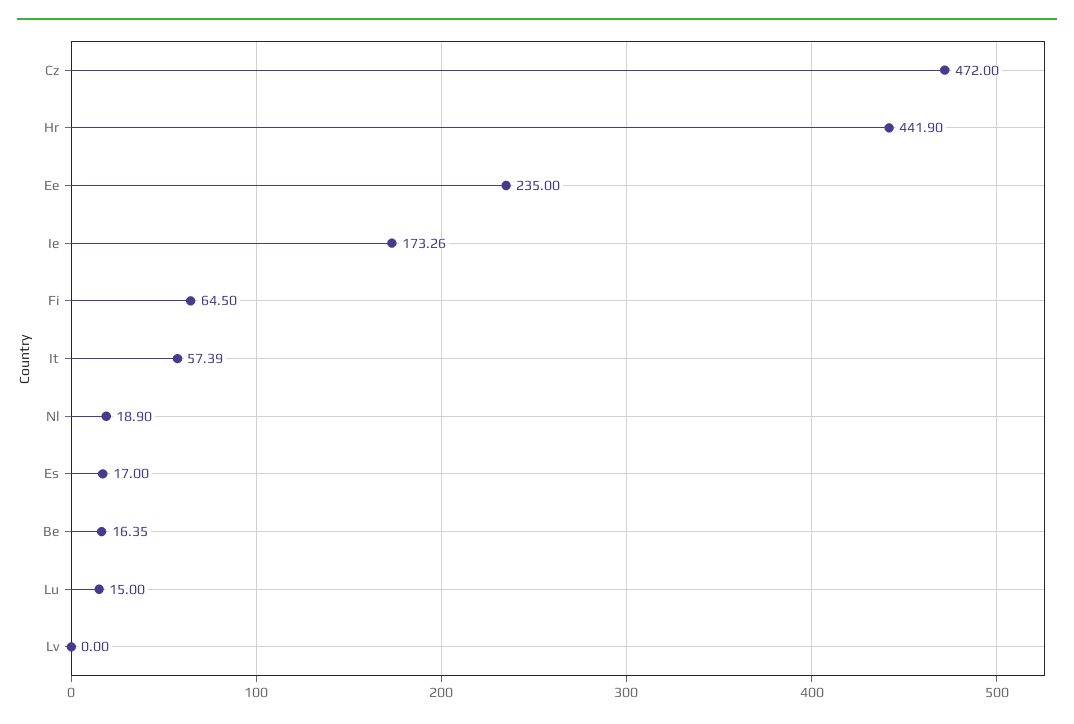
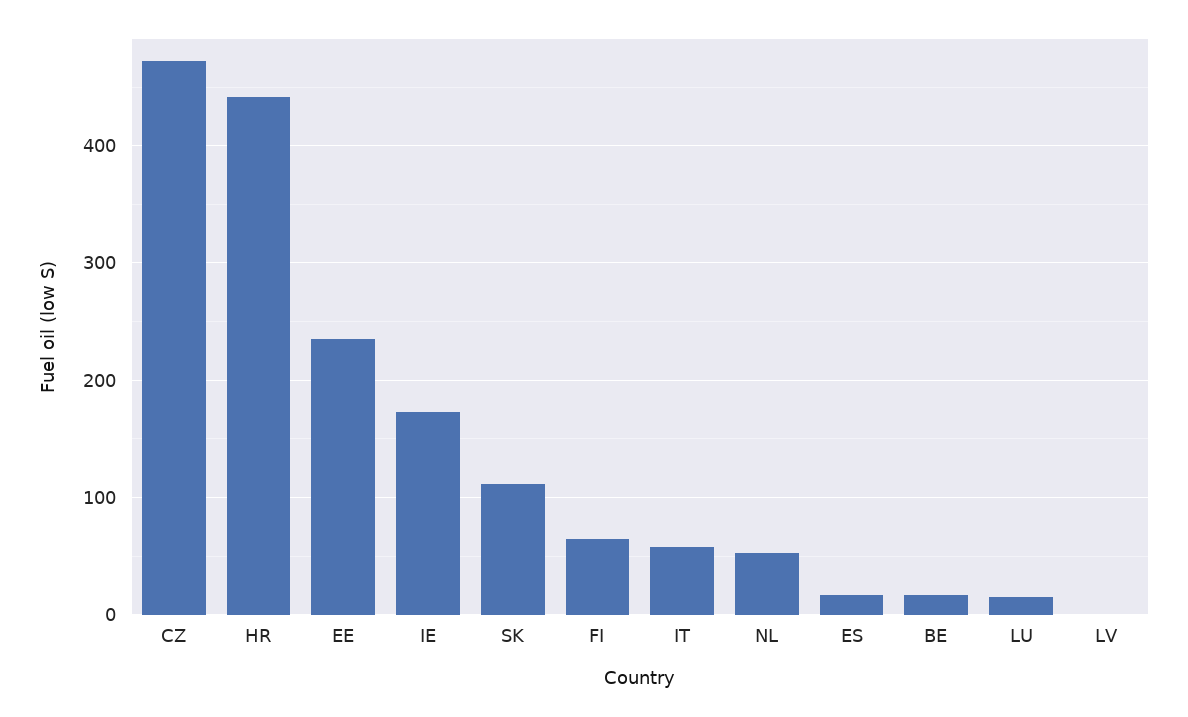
  {
    "Cz": 472,
    "Hr": 441.9,
    "Ee": 235,
    "Ie": 173.26,
    "Fi": 64.5,
    "It": 57.39,
-   "Nl": 18.9,
+   "Nl": 50,
    "Es": 17,
    "Be": 16.35,
    "Lu": 15,
-   "Lv": 0
+   "Lv": 0,
+   "SK": 110
  }

